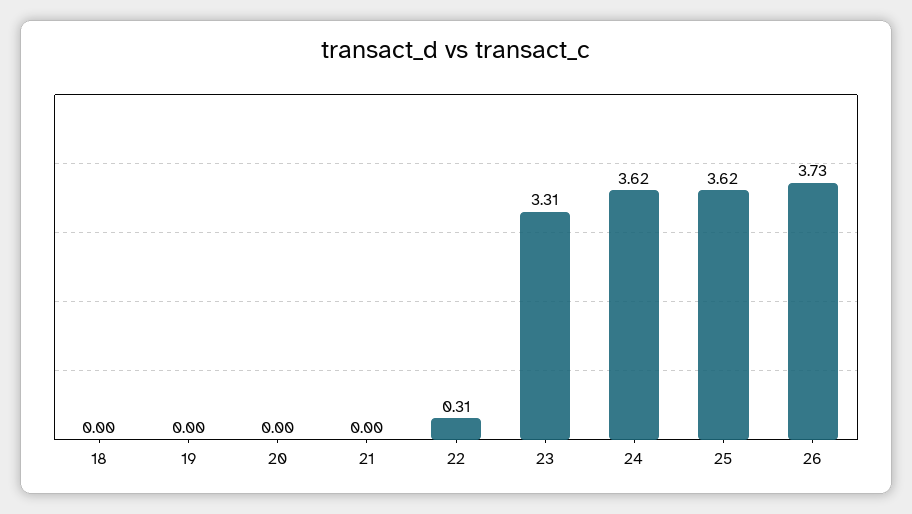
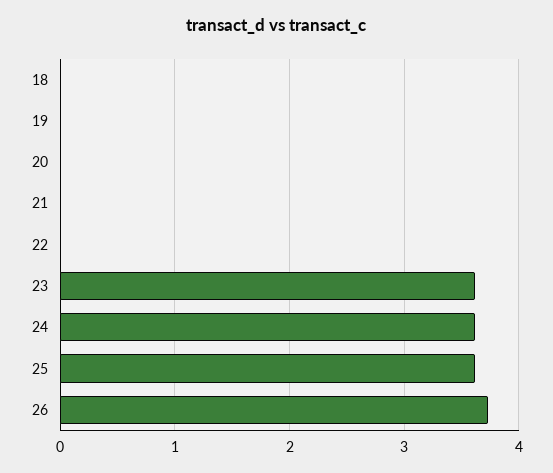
  {
    "18": 0,
    "19": 0,
    "20": 0,
    "21": 0,
-   "22": 0.31,
+   "22": 0,
-   "23": 3.31,
+   "23": 3.6,
    "24": 3.62,
    "25": 3.62,
    "26": 3.73
  }

